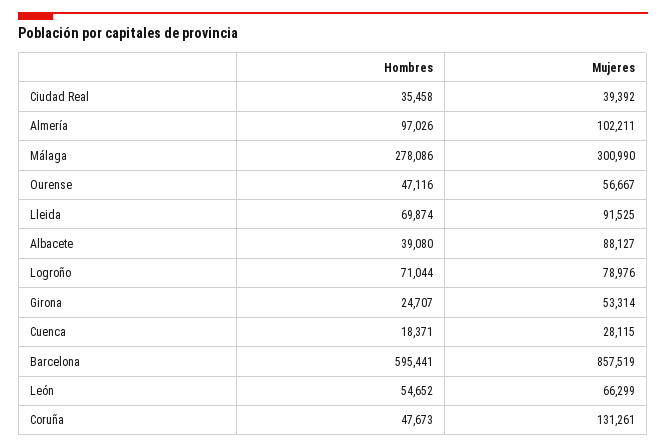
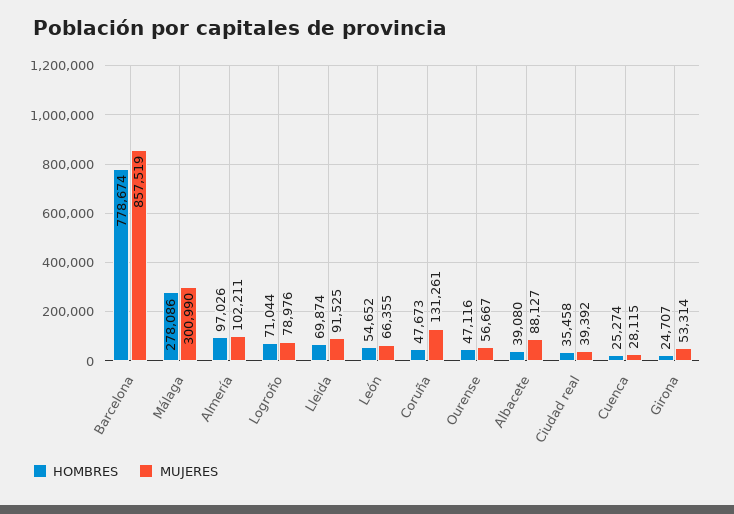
  {
    "Hombres": {
      "Ciudad Real": 35458,
      "Almería": 97026,
      "Málaga": 278086,
      "Ourense": 47116,
      "Lleida": 69874,
      "Albacete": 39080,
      "Logroño": 71044,
      "Girona": 24707,
-     "Cuenca": 18371,
+     "Cuenca": 25274,
-     "Barcelona": 595441,
+     "Barcelona": 778674,
      "León": 54652,
      "Coruña": 47673
    },
    "Mujeres": {
      "Ciudad Real": 39392,
      "Almería": 102211,
      "Málaga": 300990,
      "Ourense": 56667,
      "Lleida": 91525,
      "Albacete": 88127,
      "Logroño": 78976,
      "Girona": 53314,
      "Cuenca": 28115,
      "Barcelona": 857519,
-     "León": 66299,
+     "León": 66355,
      "Coruña": 131261
    }
  }

